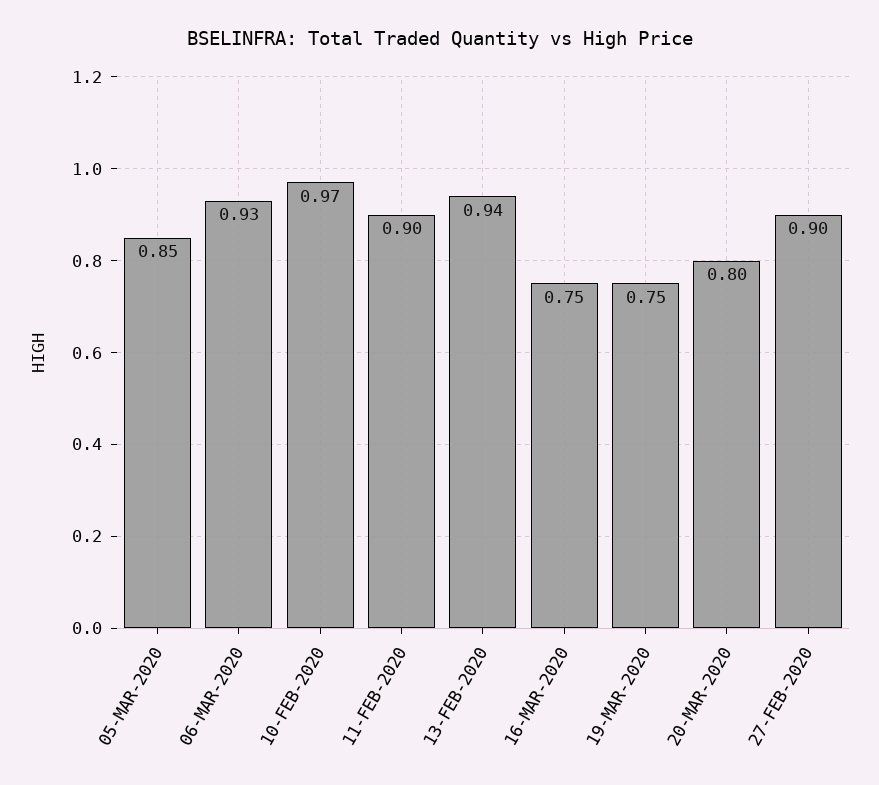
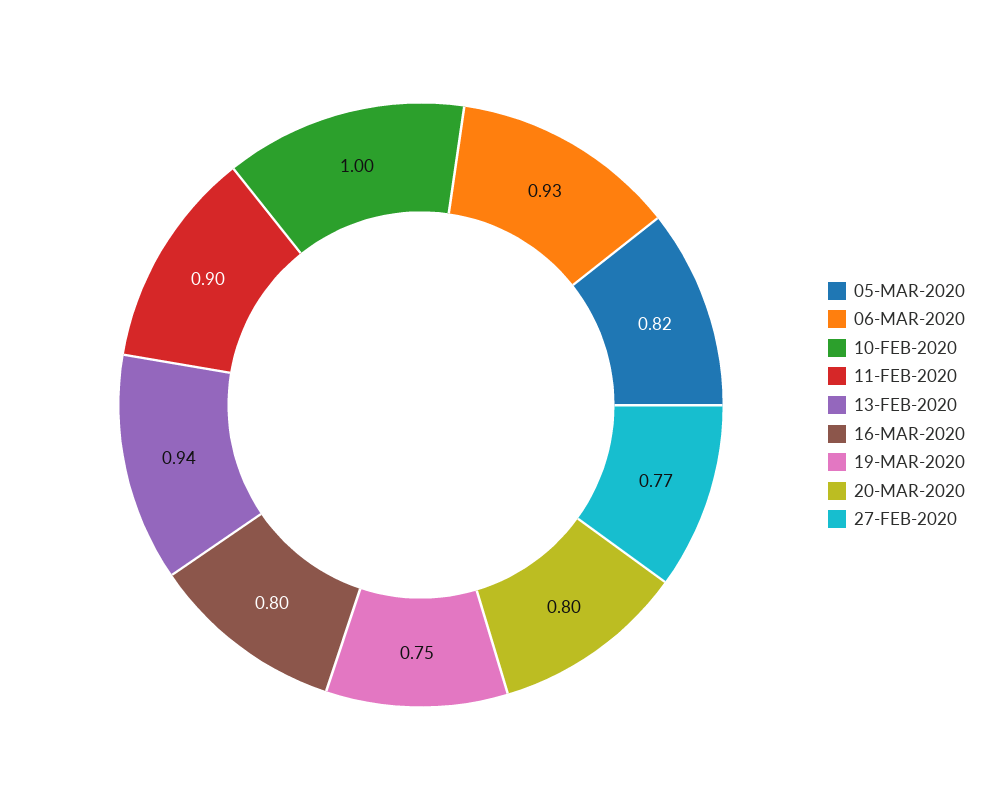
  {
-   "05-MAR-2020": 0.85,
+   "05-MAR-2020": 0.82,
    "06-MAR-2020": 0.93,
-   "10-FEB-2020": 0.97,
+   "10-FEB-2020": 1,
    "11-FEB-2020": 0.9,
    "13-FEB-2020": 0.94,
-   "16-MAR-2020": 0.75,
+   "16-MAR-2020": 0.8,
    "19-MAR-2020": 0.75,
    "20-MAR-2020": 0.8,
-   "27-FEB-2020": 0.9
+   "27-FEB-2020": 0.77
  }

